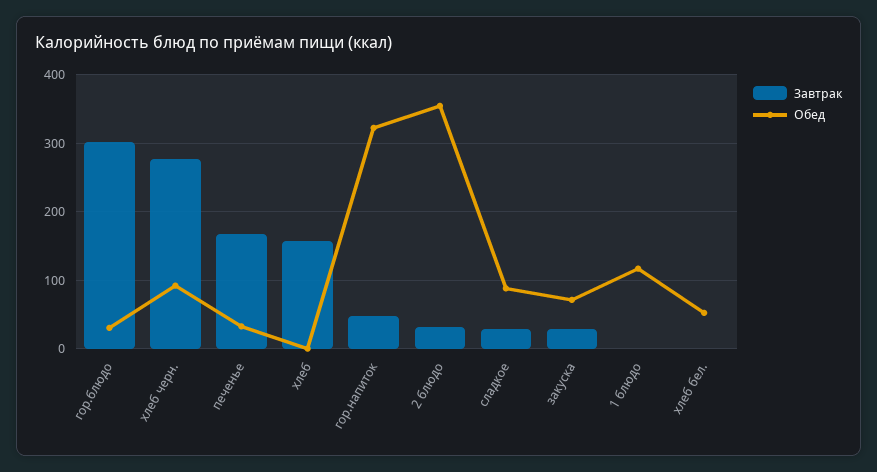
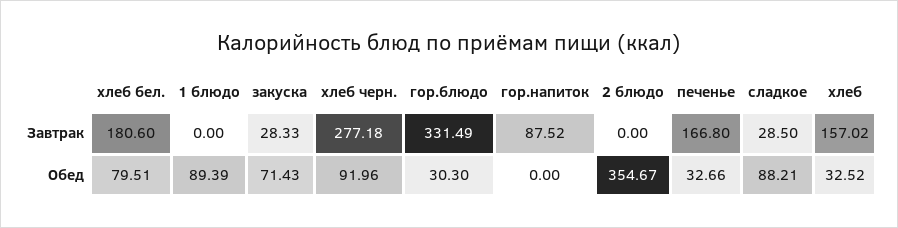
  {
    "Завтрак": {
-     "гор.блюдо": 300,
+     "гор.блюдо": 331.49,
      "хлеб черн.": 277.18,
      "печенье": 166.8,
      "хлеб": 157.02,
-     "гор.напиток": 50,
+     "гор.напиток": 87.52,
-     "2 блюдо": 30,
+     "2 блюдо": 0,
      "сладкое": 28.5,
      "закуска": 28.33,
      "1 блюдо": 0,
-     "хлеб бел.": 0
+     "хлеб бел.": 180.6
    },
    "Обед": {
      "гор.блюдо": 30.3,
      "хлеб черн.": 91.96,
      "печенье": 32.66,
-     "хлеб": 0,
+     "хлеб": 32.52,
-     "гор.напиток": 320,
+     "гор.напиток": 0,
      "2 блюдо": 354.67,
      "сладкое": 88.21,
      "закуска": 71.43,
-     "1 блюдо": 120,
+     "1 блюдо": 89.39,
-     "хлеб бел.": 50
+     "хлеб бел.": 79.51
    }
  }

